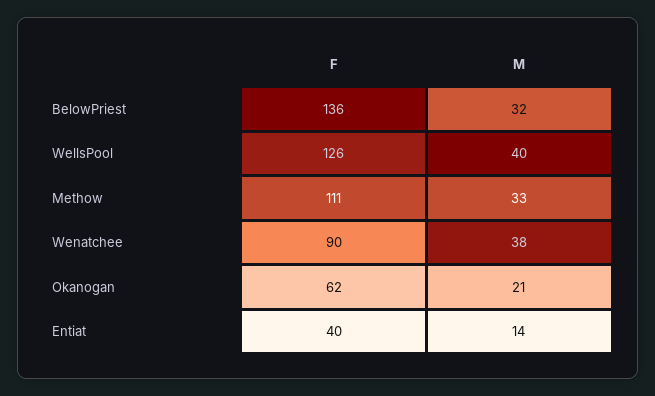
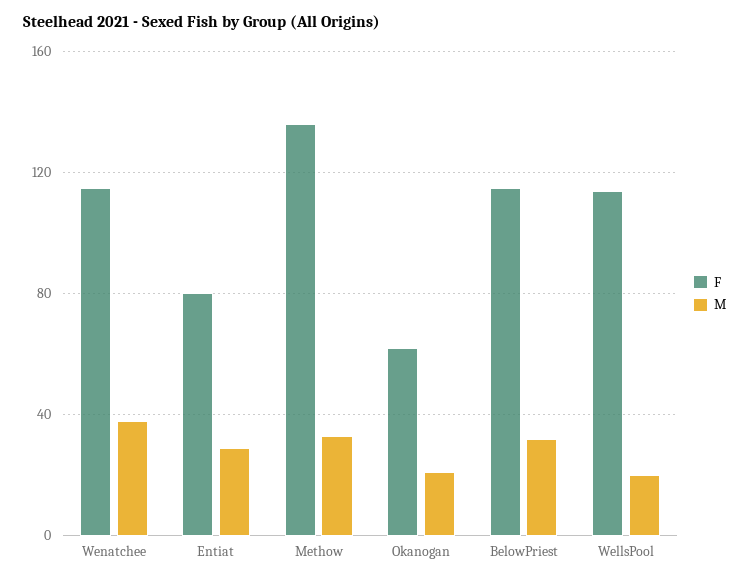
  {
    "F": {
-     "BelowPriest": 136,
+     "BelowPriest": 115,
-     "WellsPool": 126,
+     "WellsPool": 115,
-     "Methow": 111,
+     "Methow": 135,
-     "Wenatchee": 90,
+     "Wenatchee": 115,
      "Okanogan": 62,
-     "Entiat": 40
+     "Entiat": 80
    },
    "M": {
      "BelowPriest": 32,
-     "WellsPool": 40,
+     "WellsPool": 20,
      "Methow": 33,
      "Wenatchee": 38,
      "Okanogan": 21,
-     "Entiat": 14
+     "Entiat": 30
    }
  }

